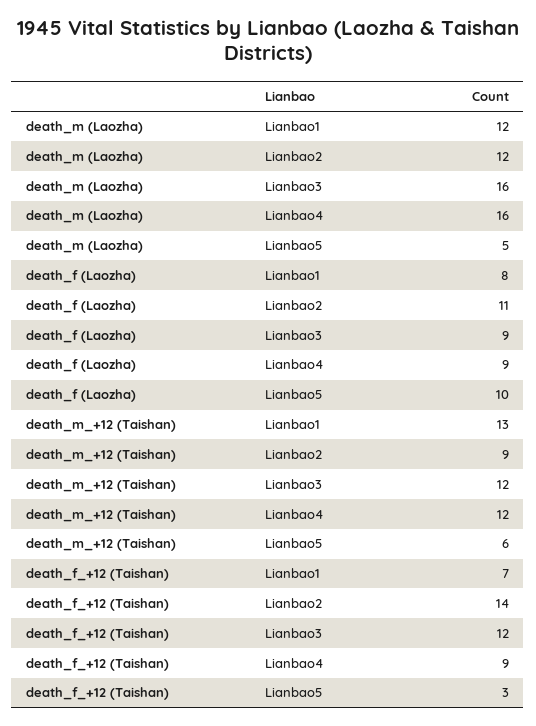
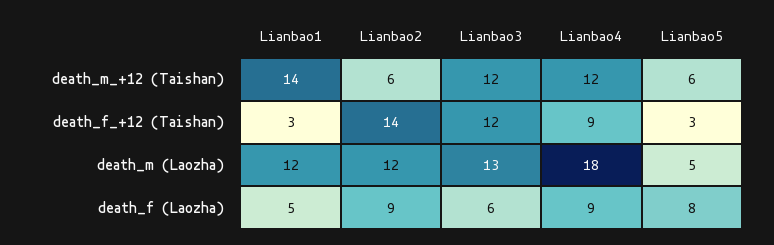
  {
    "death_m (Laozha)": {
      "Lianbao1": 12,
      "Lianbao2": 12,
-     "Lianbao3": 16,
+     "Lianbao3": 13,
-     "Lianbao4": 16,
+     "Lianbao4": 18,
      "Lianbao5": 5
    },
    "death_f (Laozha)": {
-     "Lianbao1": 8,
+     "Lianbao1": 5,
-     "Lianbao2": 11,
+     "Lianbao2": 9,
-     "Lianbao3": 9,
+     "Lianbao3": 6,
      "Lianbao4": 9,
-     "Lianbao5": 10
+     "Lianbao5": 8
    },
    "death_m_+12 (Taishan)": {
-     "Lianbao1": 13,
+     "Lianbao1": 14,
-     "Lianbao2": 9,
+     "Lianbao2": 6,
      "Lianbao3": 12,
      "Lianbao4": 12,
      "Lianbao5": 6
    },
    "death_f_+12 (Taishan)": {
-     "Lianbao1": 7,
+     "Lianbao1": 3,
      "Lianbao2": 14,
      "Lianbao3": 12,
      "Lianbao4": 9,
      "Lianbao5": 3
    }
  }

